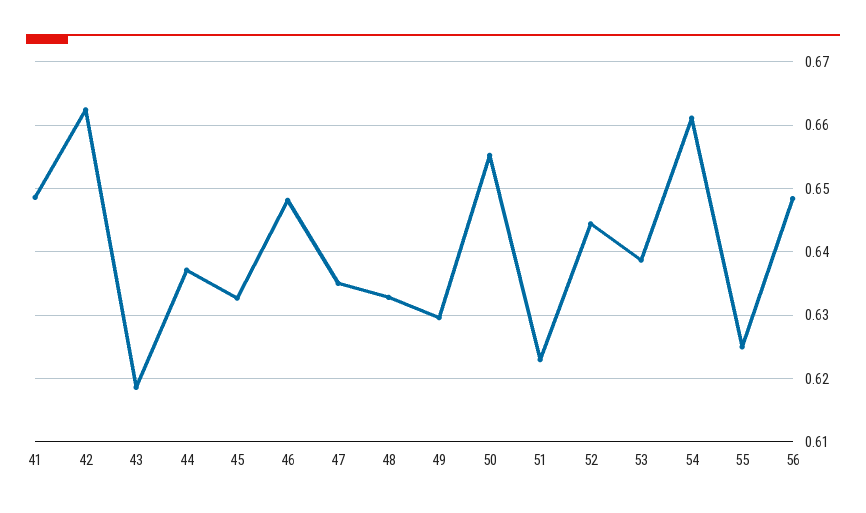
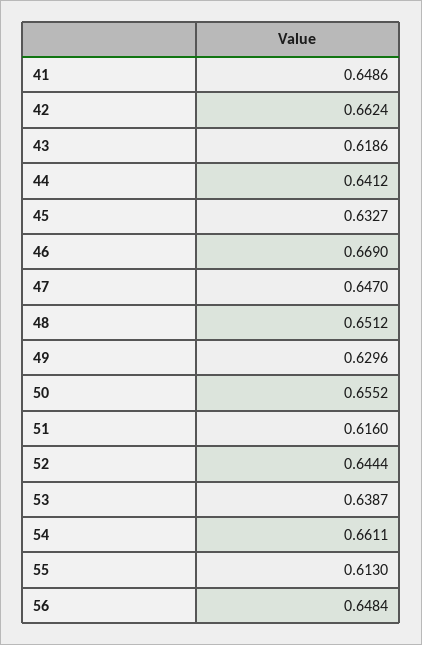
  {
    "41": 0.6486,
    "42": 0.6624,
    "43": 0.6186,
-   "44": 0.637,
+   "44": 0.6412,
    "45": 0.6327,
-   "46": 0.648,
+   "46": 0.669,
-   "47": 0.635,
+   "47": 0.647,
-   "48": 0.633,
+   "48": 0.6512,
    "49": 0.6296,
    "50": 0.6552,
-   "51": 0.623,
+   "51": 0.616,
    "52": 0.6444,
    "53": 0.6387,
    "54": 0.6611,
-   "55": 0.625,
+   "55": 0.613,
    "56": 0.6484
  }

